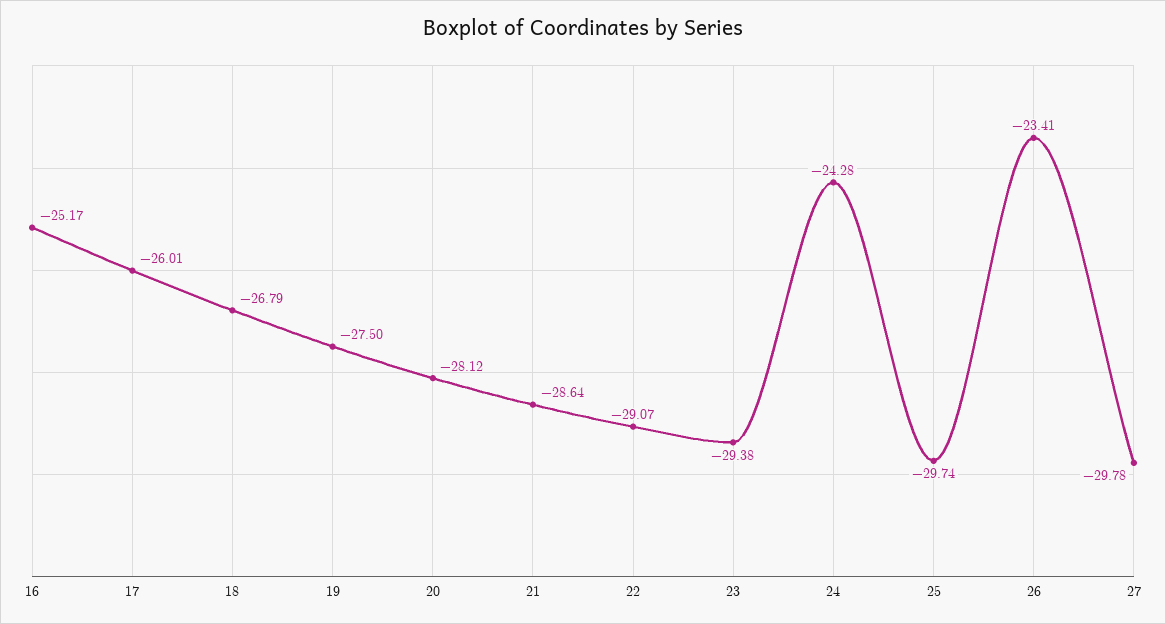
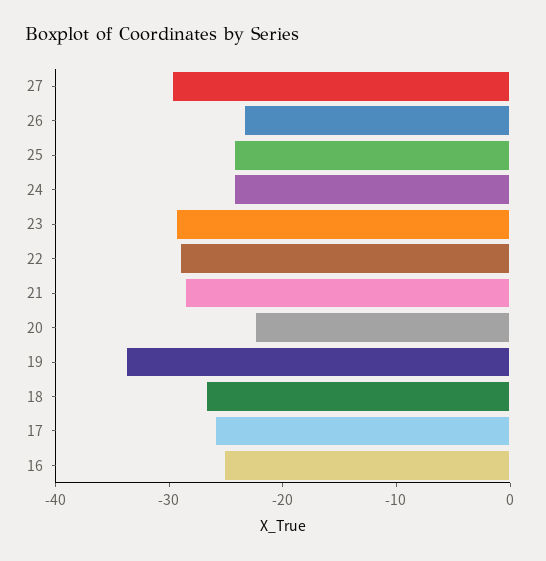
  {
    "16": -25.17,
    "17": -26.01,
    "18": -26.79,
-   "19": -27.5,
+   "19": -34,
-   "20": -28.12,
+   "20": -22,
    "21": -28.64,
    "22": -29.07,
    "23": -29.38,
    "24": -24.28,
-   "25": -29.74,
+   "25": -24,
    "26": -23.41,
    "27": -29.78
  }

